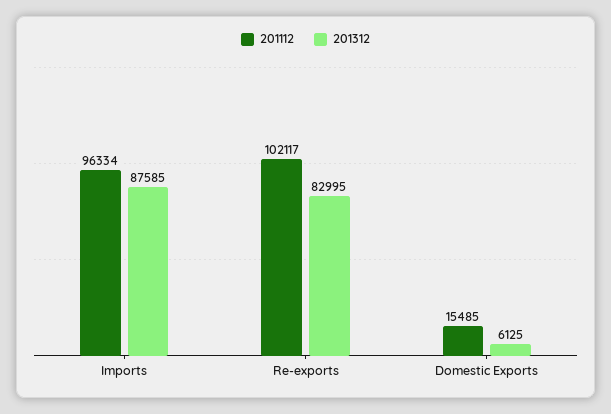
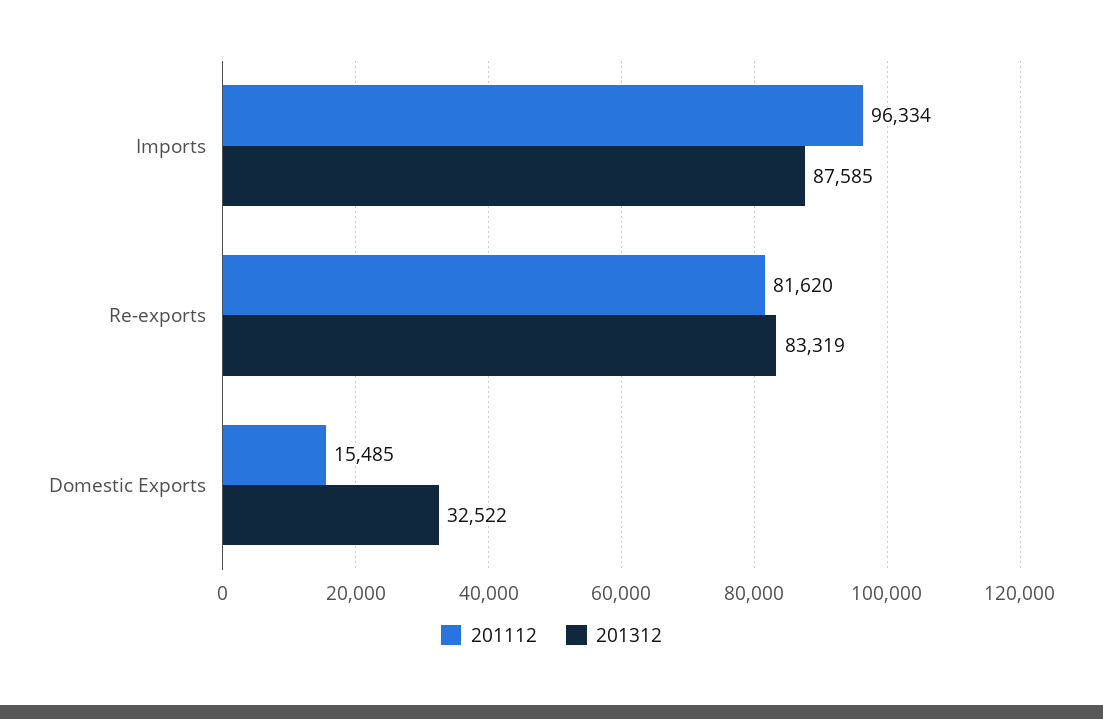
  {
    "201112": {
      "Imports": 96334,
-     "Re-exports": 102117,
+     "Re-exports": 81620,
      "Domestic Exports": 15485
    },
    "201312": {
      "Imports": 87585,
-     "Re-exports": 82995,
+     "Re-exports": 83319,
-     "Domestic Exports": 6125
+     "Domestic Exports": 32522
    }
  }

